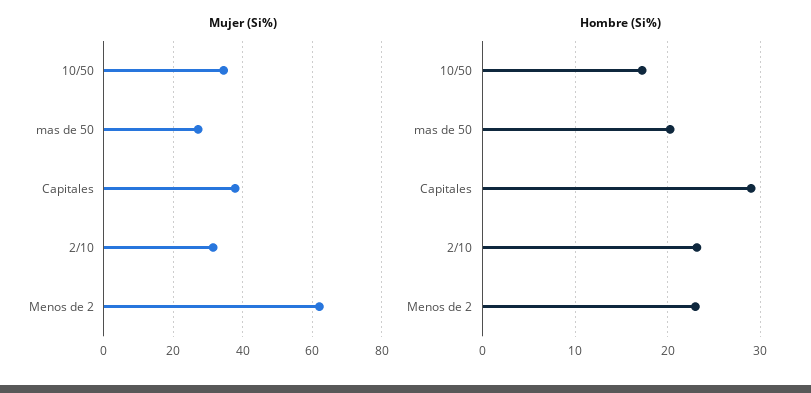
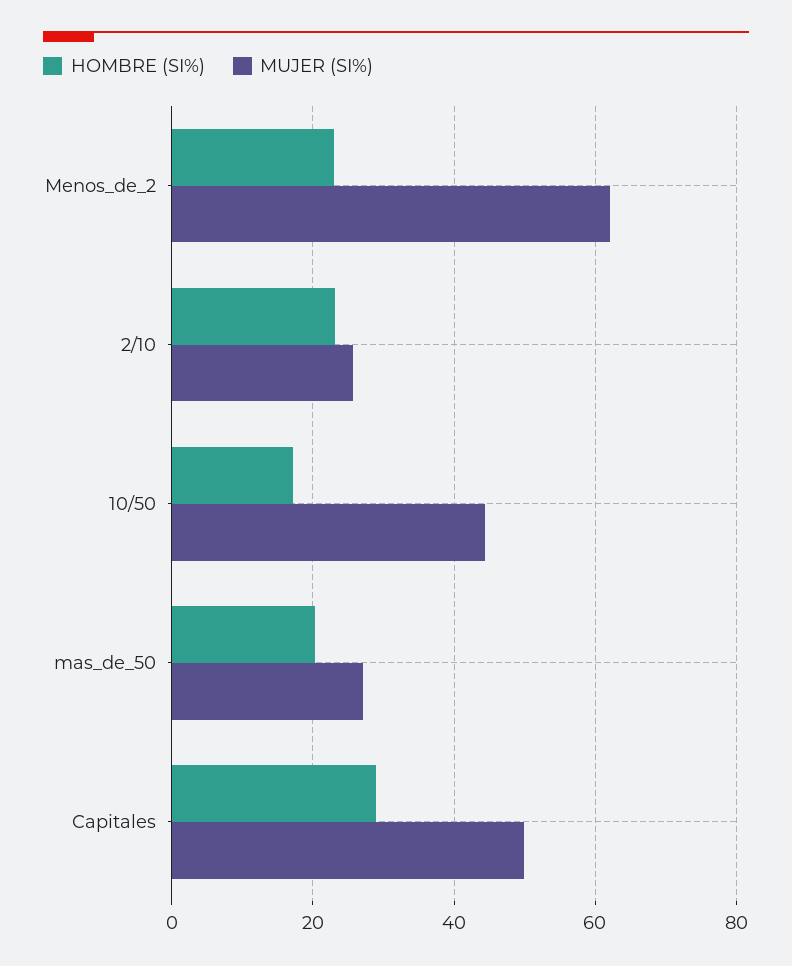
  {
    "Mujer (Si%)": {
-     "10/50": 34,
+     "10/50": 44,
      "mas de 50": 28,
-     "Capitales": 38,
+     "Capitales": 50,
-     "2/10": 32,
+     "2/10": 26,
      "Menos de 2": 62
    },
    "Hombre (Si%)": {
      "10/50": 17,
      "mas de 50": 20,
      "Capitales": 29,
      "2/10": 23,
      "Menos de 2": 23
    }
  }

